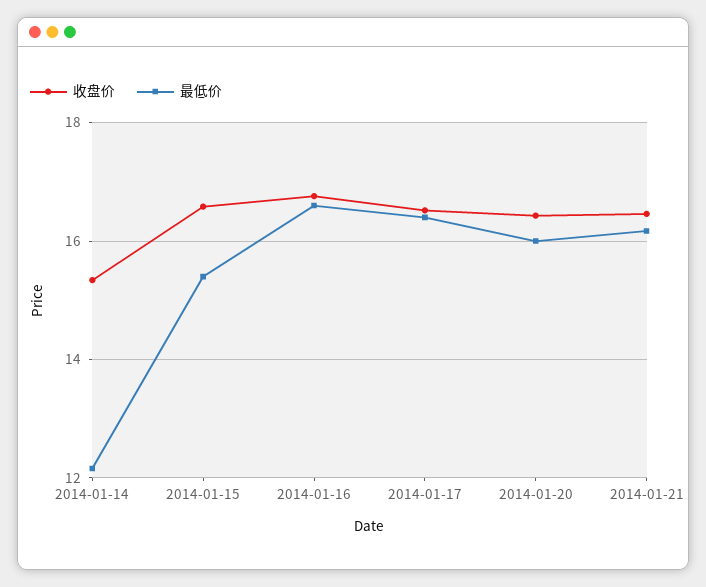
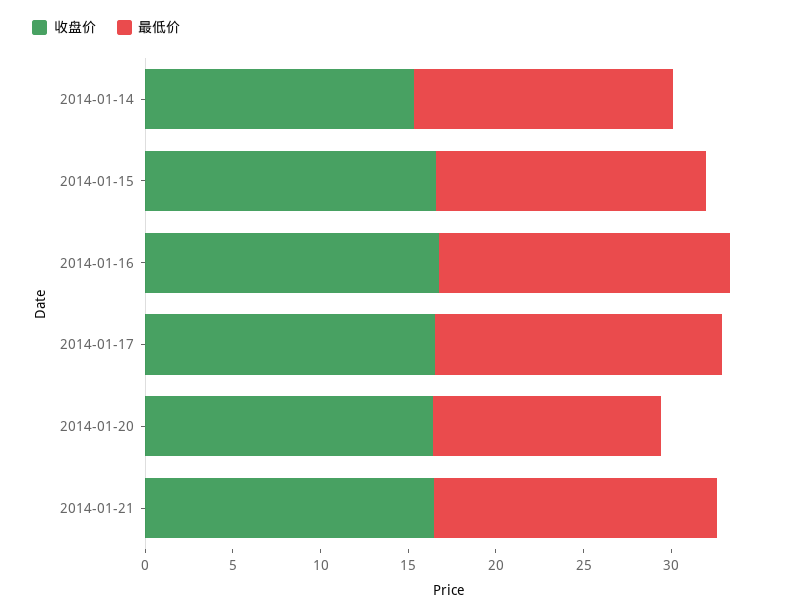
  {
    "收盘价": {
      "2014-01-14": 15.4,
      "2014-01-15": 16.6,
      "2014-01-16": 16.8,
      "2014-01-17": 16.6,
      "2014-01-20": 16.4,
      "2014-01-21": 16.4
    },
    "最低价": {
-     "2014-01-14": 12.2,
+     "2014-01-14": 15,
      "2014-01-15": 15.4,
      "2014-01-16": 16.6,
      "2014-01-17": 16.4,
-     "2014-01-20": 16,
+     "2014-01-20": 13,
      "2014-01-21": 16.2
    }
  }

